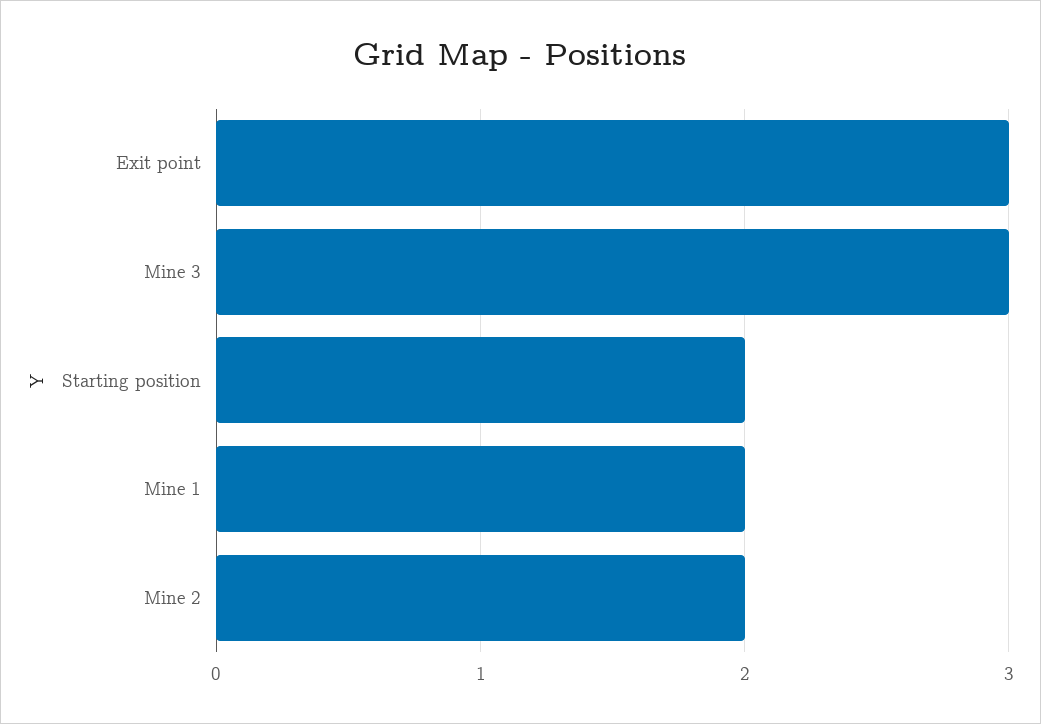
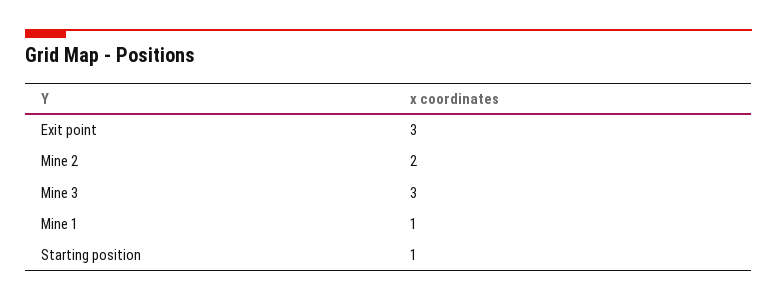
  {
    "Exit point": 3,
    "Mine 3": 3,
-   "Starting position": 2,
+   "Starting position": 1,
-   "Mine 1": 2,
+   "Mine 1": 1,
    "Mine 2": 2
  }

